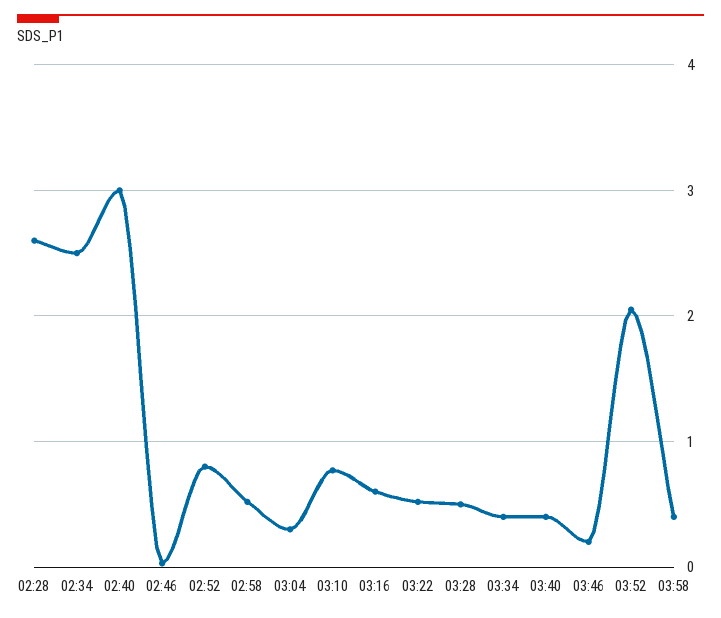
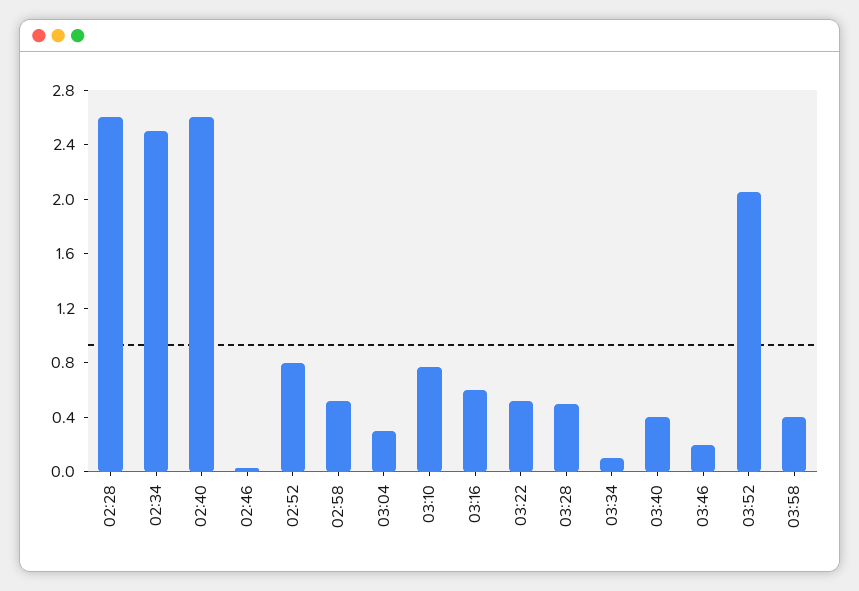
  {
    "02:28": 2.6,
    "02:34": 2.5,
-   "02:40": 3,
+   "02:40": 2.6,
    "02:46": 0,
    "02:52": 0.8,
    "02:58": 0.5,
    "03:04": 0.3,
    "03:10": 0.8,
    "03:16": 0.6,
    "03:22": 0.5,
    "03:28": 0.5,
-   "03:34": 0.4,
+   "03:34": 0.1,
    "03:40": 0.4,
    "03:46": 0.2,
    "03:52": 2.1,
    "03:58": 0.4
  }

